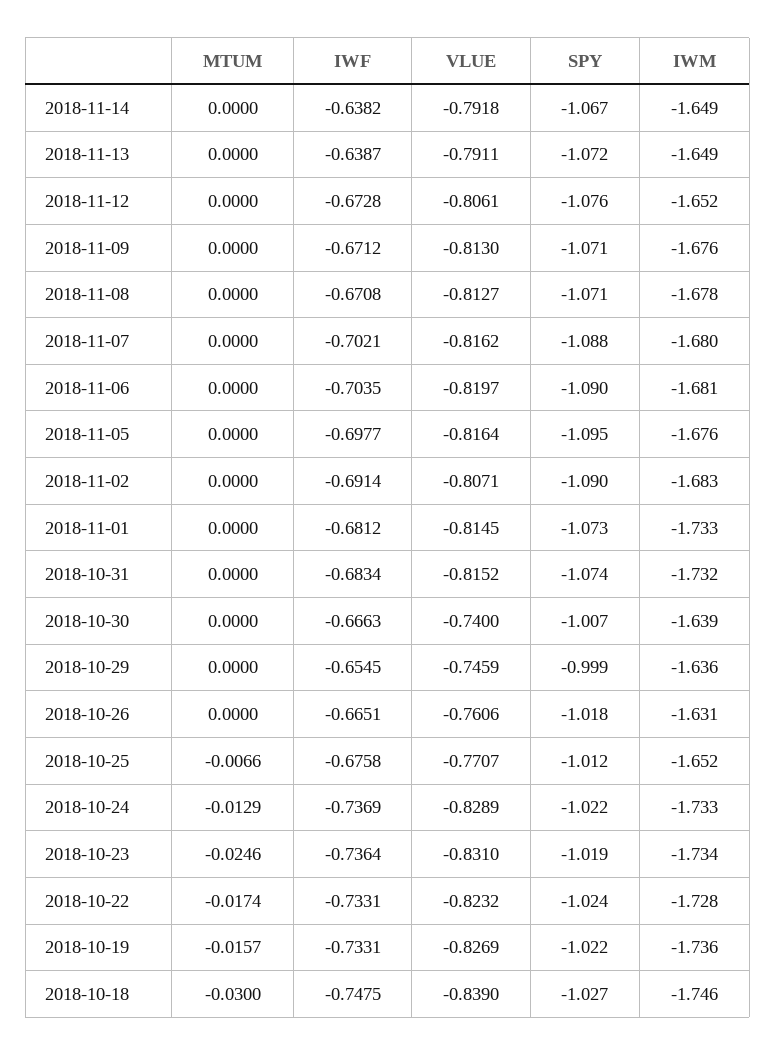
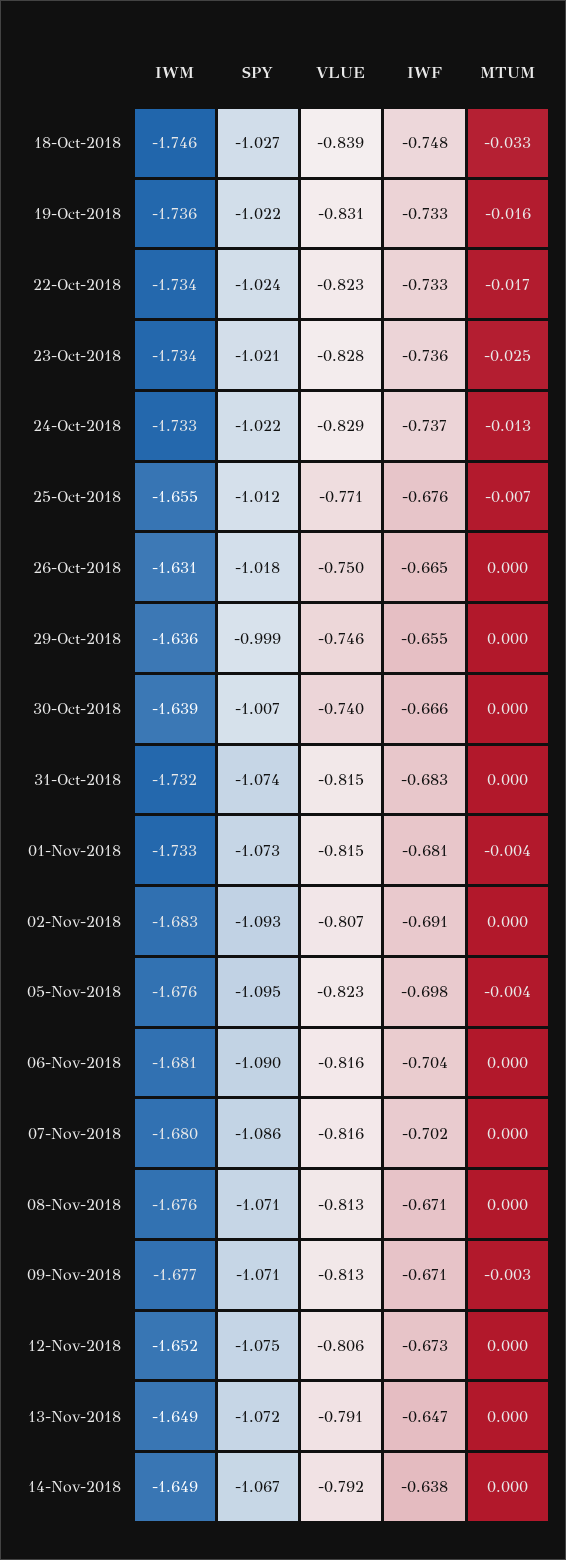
  {
    "MTUM": {
      "2018-11-14": 0,
      "2018-11-13": 0,
      "2018-11-12": 0,
-     "2018-11-09": 0,
+     "2018-11-09": -0.003,
      "2018-11-08": 0,
      "2018-11-07": 0,
      "2018-11-06": 0,
-     "2018-11-05": 0,
+     "2018-11-05": -0.004,
      "2018-11-02": 0,
-     "2018-11-01": 0,
+     "2018-11-01": -0.004,
      "2018-10-31": 0,
      "2018-10-30": 0,
      "2018-10-29": 0,
      "2018-10-26": 0,
      "2018-10-25": -0.0066,
      "2018-10-24": -0.0129,
      "2018-10-23": -0.0246,
      "2018-10-22": -0.0174,
      "2018-10-19": -0.0157,
-     "2018-10-18": -0.03
+     "2018-10-18": -0.033
    },
    "IWF": {
      "2018-11-14": -0.6382,
-     "2018-11-13": -0.6387,
+     "2018-11-13": -0.647,
      "2018-11-12": -0.6728,
      "2018-11-09": -0.6712,
      "2018-11-08": -0.6708,
      "2018-11-07": -0.7021,
      "2018-11-06": -0.7035,
      "2018-11-05": -0.6977,
      "2018-11-02": -0.6914,
      "2018-11-01": -0.6812,
      "2018-10-31": -0.6834,
      "2018-10-30": -0.6663,
      "2018-10-29": -0.6545,
      "2018-10-26": -0.6651,
      "2018-10-25": -0.6758,
      "2018-10-24": -0.7369,
      "2018-10-23": -0.7364,
      "2018-10-22": -0.7331,
      "2018-10-19": -0.7331,
      "2018-10-18": -0.7475
    },
    "VLUE": {
      "2018-11-14": -0.7918,
      "2018-11-13": -0.7911,
      "2018-11-12": -0.8061,
      "2018-11-09": -0.813,
      "2018-11-08": -0.8127,
      "2018-11-07": -0.8162,
-     "2018-11-06": -0.8197,
+     "2018-11-06": -0.816,
-     "2018-11-05": -0.8164,
+     "2018-11-05": -0.823,
      "2018-11-02": -0.8071,
      "2018-11-01": -0.8145,
      "2018-10-31": -0.8152,
      "2018-10-30": -0.74,
      "2018-10-29": -0.7459,
-     "2018-10-26": -0.7606,
+     "2018-10-26": -0.75,
      "2018-10-25": -0.7707,
      "2018-10-24": -0.8289,
-     "2018-10-23": -0.831,
+     "2018-10-23": -0.828,
      "2018-10-22": -0.8232,
-     "2018-10-19": -0.8269,
+     "2018-10-19": -0.831,
      "2018-10-18": -0.839
    },
    "SPY": {
      "2018-11-14": -1.067,
      "2018-11-13": -1.072,
-     "2018-11-12": -1.076,
+     "2018-11-12": -1.075,
      "2018-11-09": -1.071,
      "2018-11-08": -1.071,
-     "2018-11-07": -1.088,
+     "2018-11-07": -1.086,
      "2018-11-06": -1.09,
      "2018-11-05": -1.095,
-     "2018-11-02": -1.09,
+     "2018-11-02": -1.093,
      "2018-11-01": -1.073,
      "2018-10-31": -1.074,
      "2018-10-30": -1.007,
      "2018-10-29": -0.999,
      "2018-10-26": -1.018,
      "2018-10-25": -1.012,
      "2018-10-24": -1.022,
-     "2018-10-23": -1.019,
+     "2018-10-23": -1.021,
      "2018-10-22": -1.024,
      "2018-10-19": -1.022,
      "2018-10-18": -1.027
    },
    "IWM": {
      "2018-11-14": -1.649,
      "2018-11-13": -1.649,
      "2018-11-12": -1.652,
-     "2018-11-09": -1.676,
+     "2018-11-09": -1.677,
-     "2018-11-08": -1.678,
+     "2018-11-08": -1.676,
      "2018-11-07": -1.68,
      "2018-11-06": -1.681,
      "2018-11-05": -1.676,
      "2018-11-02": -1.683,
      "2018-11-01": -1.733,
      "2018-10-31": -1.732,
      "2018-10-30": -1.639,
      "2018-10-29": -1.636,
      "2018-10-26": -1.631,
-     "2018-10-25": -1.652,
+     "2018-10-25": -1.655,
      "2018-10-24": -1.733,
      "2018-10-23": -1.734,
-     "2018-10-22": -1.728,
+     "2018-10-22": -1.734,
      "2018-10-19": -1.736,
      "2018-10-18": -1.746
    }
  }

